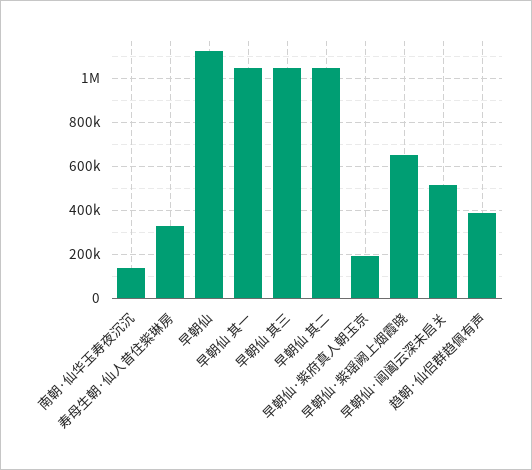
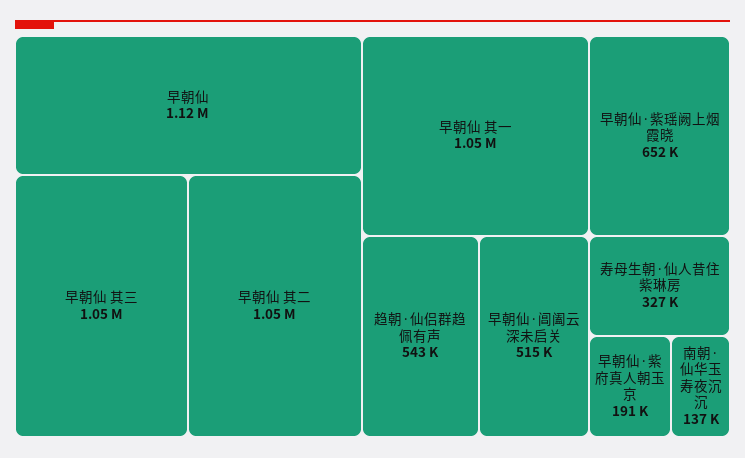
  {
    "南朝·仙华玉寿夜沉沉": 137000,
    "寿母生朝·仙人昔住紫琳房": 327000,
    "早朝仙": 1120000,
    "早朝仙 其一": 1050000,
    "早朝仙 其三": 1050000,
    "早朝仙 其二": 1050000,
    "早朝仙·紫府真人朝玉京": 191000,
    "早朝仙·紫瑶阙上烟霞晓": 652000,
    "早朝仙·阊阖云深未启关": 515000,
-   "趋朝·仙侣群趋佩有声": 400000
+   "趋朝·仙侣群趋佩有声": 543000
  }

